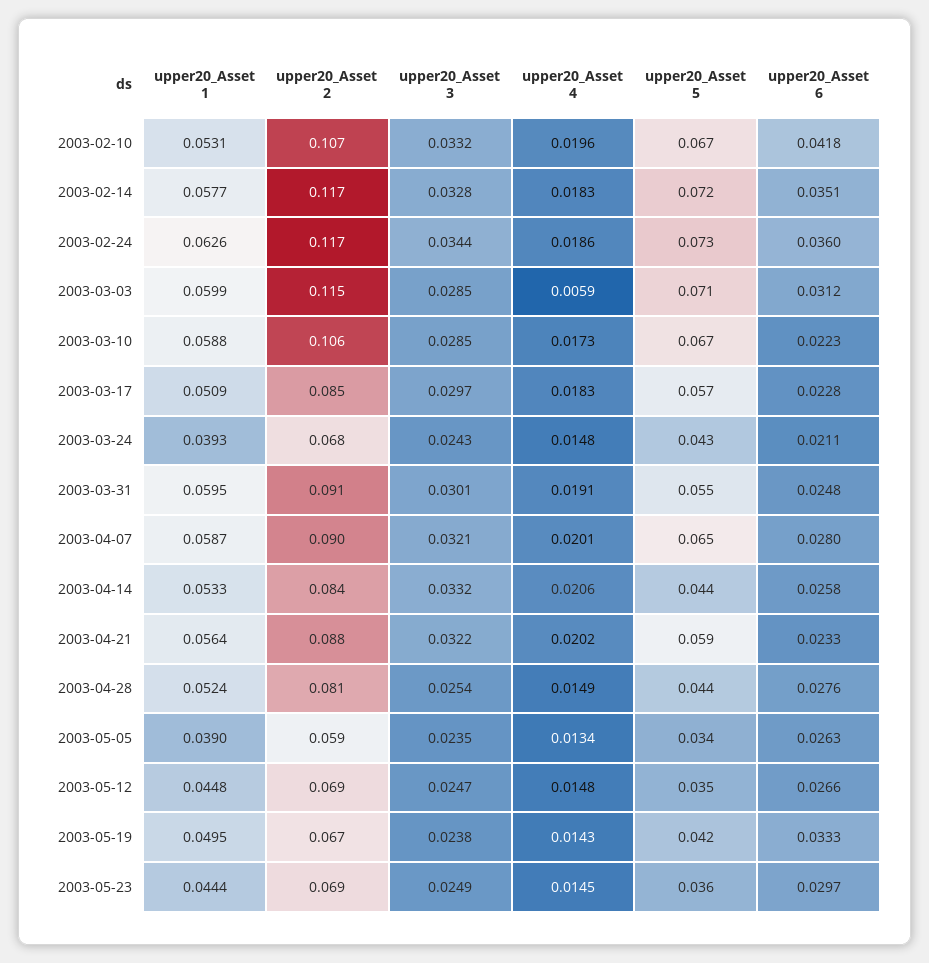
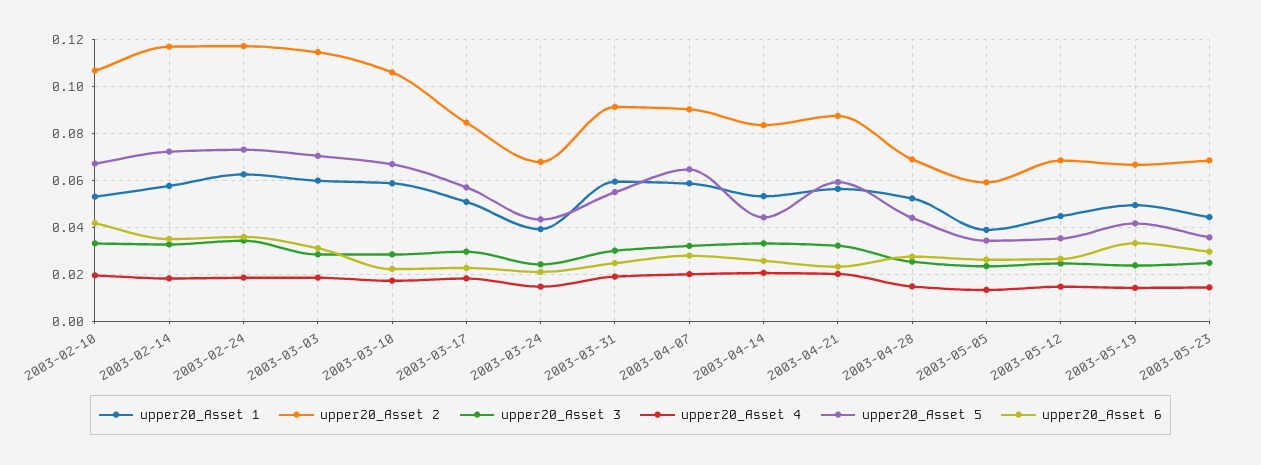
  {
    "upper20_Asset 1": {
      "2003-02-10": 0.0531,
      "2003-02-14": 0.0577,
      "2003-02-24": 0.0626,
      "2003-03-03": 0.0599,
      "2003-03-10": 0.0588,
      "2003-03-17": 0.0509,
      "2003-03-24": 0.0393,
      "2003-03-31": 0.0595,
      "2003-04-07": 0.0587,
      "2003-04-14": 0.0533,
      "2003-04-21": 0.0564,
      "2003-04-28": 0.0524,
      "2003-05-05": 0.039,
      "2003-05-12": 0.0448,
      "2003-05-19": 0.0495,
      "2003-05-23": 0.0444
    },
    "upper20_Asset 2": {
      "2003-02-10": 0.107,
      "2003-02-14": 0.117,
      "2003-02-24": 0.117,
      "2003-03-03": 0.115,
      "2003-03-10": 0.106,
      "2003-03-17": 0.085,
      "2003-03-24": 0.068,
      "2003-03-31": 0.091,
      "2003-04-07": 0.09,
      "2003-04-14": 0.084,
      "2003-04-21": 0.088,
-     "2003-04-28": 0.081,
+     "2003-04-28": 0.07,
      "2003-05-05": 0.059,
      "2003-05-12": 0.069,
      "2003-05-19": 0.067,
      "2003-05-23": 0.069
    },
    "upper20_Asset 3": {
      "2003-02-10": 0.0332,
      "2003-02-14": 0.0328,
      "2003-02-24": 0.0344,
      "2003-03-03": 0.0285,
      "2003-03-10": 0.0285,
      "2003-03-17": 0.0297,
      "2003-03-24": 0.0243,
      "2003-03-31": 0.0301,
      "2003-04-07": 0.0321,
      "2003-04-14": 0.0332,
      "2003-04-21": 0.0322,
      "2003-04-28": 0.0254,
      "2003-05-05": 0.0235,
      "2003-05-12": 0.0247,
      "2003-05-19": 0.0238,
      "2003-05-23": 0.0249
    },
    "upper20_Asset 4": {
      "2003-02-10": 0.0196,
      "2003-02-14": 0.0183,
      "2003-02-24": 0.0186,
-     "2003-03-03": 0.0059,
+     "2003-03-03": 0.02,
      "2003-03-10": 0.0173,
      "2003-03-17": 0.0183,
      "2003-03-24": 0.0148,
      "2003-03-31": 0.0191,
      "2003-04-07": 0.0201,
      "2003-04-14": 0.0206,
      "2003-04-21": 0.0202,
      "2003-04-28": 0.0149,
      "2003-05-05": 0.0134,
      "2003-05-12": 0.0148,
      "2003-05-19": 0.0143,
      "2003-05-23": 0.0145
    },
    "upper20_Asset 5": {
      "2003-02-10": 0.067,
      "2003-02-14": 0.072,
      "2003-02-24": 0.073,
      "2003-03-03": 0.071,
      "2003-03-10": 0.067,
      "2003-03-17": 0.057,
      "2003-03-24": 0.043,
      "2003-03-31": 0.055,
      "2003-04-07": 0.065,
      "2003-04-14": 0.044,
      "2003-04-21": 0.059,
      "2003-04-28": 0.044,
      "2003-05-05": 0.034,
      "2003-05-12": 0.035,
      "2003-05-19": 0.042,
      "2003-05-23": 0.036
    },
    "upper20_Asset 6": {
      "2003-02-10": 0.0418,
      "2003-02-14": 0.0351,
      "2003-02-24": 0.036,
      "2003-03-03": 0.0312,
      "2003-03-10": 0.0223,
      "2003-03-17": 0.0228,
      "2003-03-24": 0.0211,
      "2003-03-31": 0.0248,
      "2003-04-07": 0.028,
      "2003-04-14": 0.0258,
      "2003-04-21": 0.0233,
      "2003-04-28": 0.0276,
      "2003-05-05": 0.0263,
      "2003-05-12": 0.0266,
      "2003-05-19": 0.0333,
      "2003-05-23": 0.0297
    }
  }

